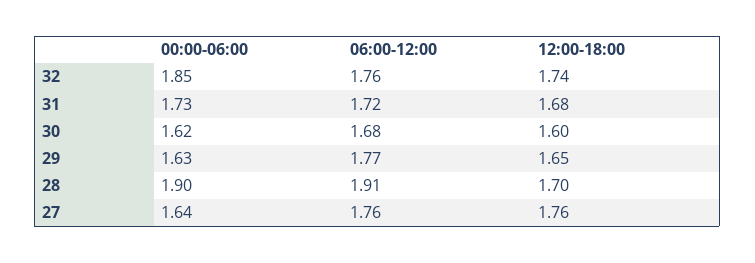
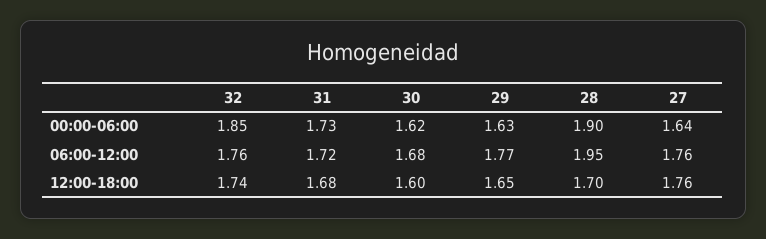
  {
    "00:00-06:00": {
      "32": 1.85,
      "31": 1.73,
      "30": 1.62,
      "29": 1.63,
      "28": 1.9,
      "27": 1.64
    },
    "06:00-12:00": {
      "32": 1.76,
      "31": 1.72,
      "30": 1.68,
      "29": 1.77,
-     "28": 1.91,
+     "28": 1.95,
      "27": 1.76
    },
    "12:00-18:00": {
      "32": 1.74,
      "31": 1.68,
      "30": 1.6,
      "29": 1.65,
      "28": 1.7,
      "27": 1.76
    }
  }

